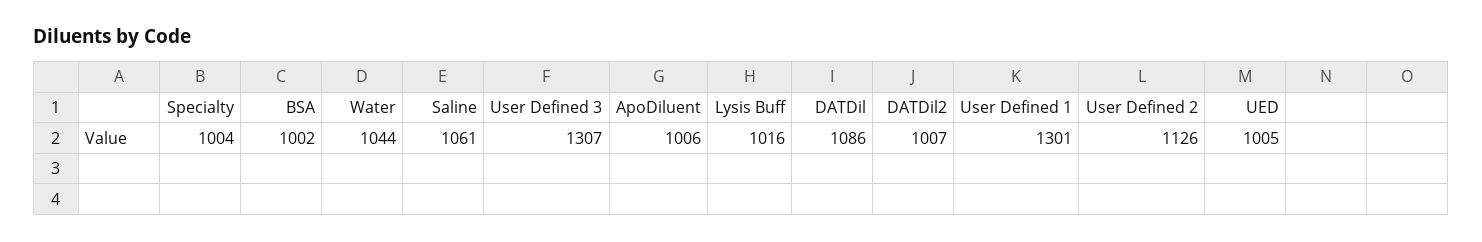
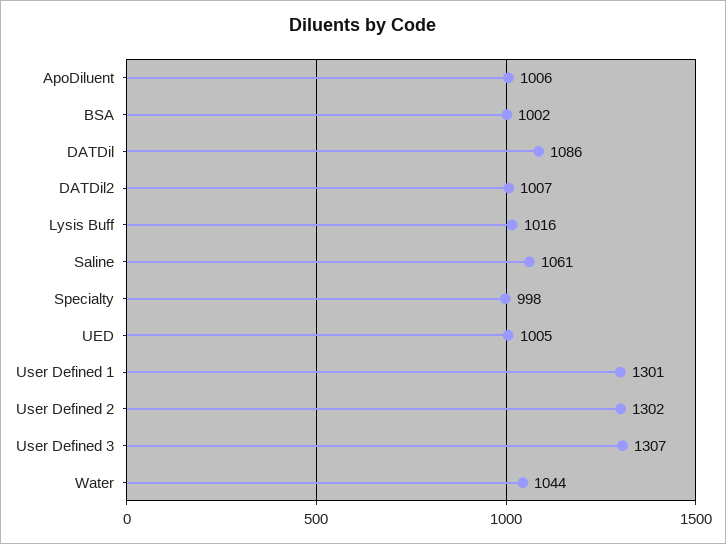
  {
-   "Specialty": 1004,
+   "Specialty": 998,
    "BSA": 1002,
    "Water": 1044,
    "Saline": 1061,
    "User Defined 3": 1307,
    "ApoDiluent": 1006,
    "Lysis Buff": 1016,
    "DATDil": 1086,
    "DATDil2": 1007,
    "User Defined 1": 1301,
-   "User Defined 2": 1126,
+   "User Defined 2": 1302,
    "UED": 1005
  }

